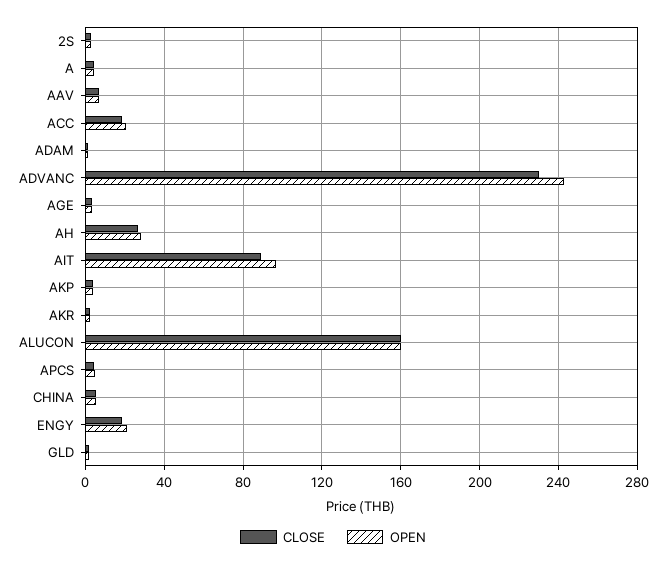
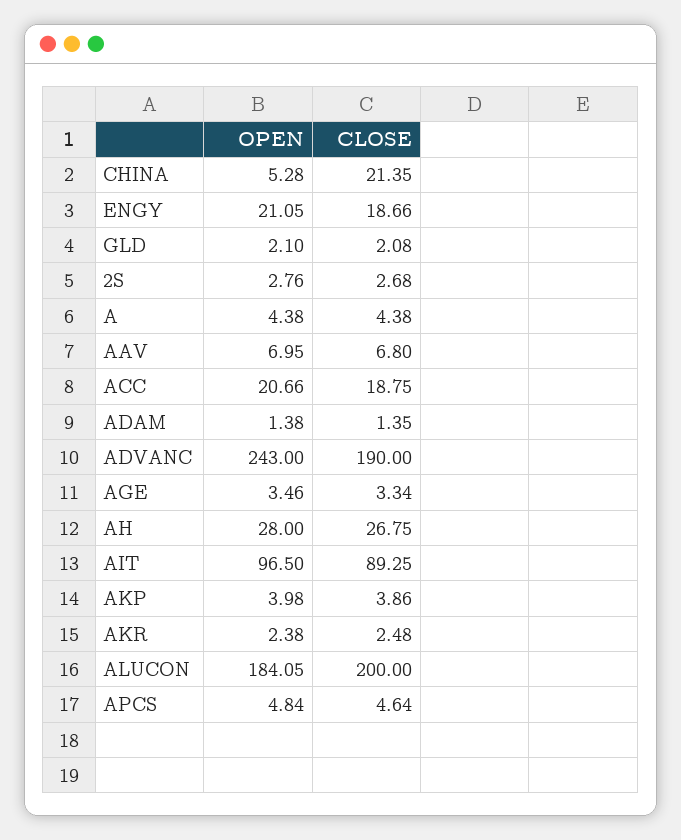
  {
    "CLOSE": {
      "2S": 2.68,
      "A": 4.38,
      "AAV": 6.8,
      "ACC": 18.75,
      "ADAM": 1.35,
-     "ADVANC": 230,
+     "ADVANC": 190,
      "AGE": 3.34,
      "AH": 26.75,
      "AIT": 89.25,
      "AKP": 3.86,
      "AKR": 2.48,
-     "ALUCON": 160,
+     "ALUCON": 200,
      "APCS": 4.64,
-     "CHINA": 5,
+     "CHINA": 21.35,
      "ENGY": 18.66,
      "GLD": 2.08
    },
    "OPEN": {
      "2S": 2.76,
      "A": 4.38,
      "AAV": 6.95,
      "ACC": 20.66,
      "ADAM": 1.38,
      "ADVANC": 243,
      "AGE": 3.46,
      "AH": 28,
      "AIT": 96.5,
      "AKP": 3.98,
      "AKR": 2.38,
-     "ALUCON": 160,
+     "ALUCON": 184.05,
      "APCS": 4.84,
      "CHINA": 5.28,
      "ENGY": 21.05,
      "GLD": 2.1
    }
  }

